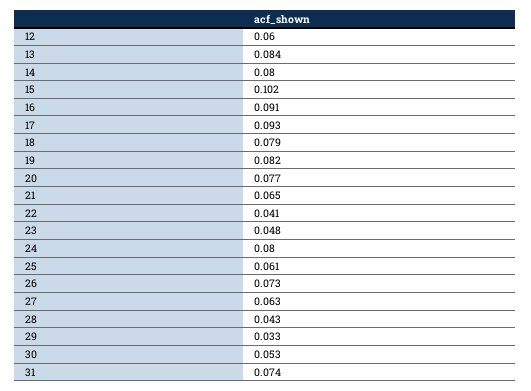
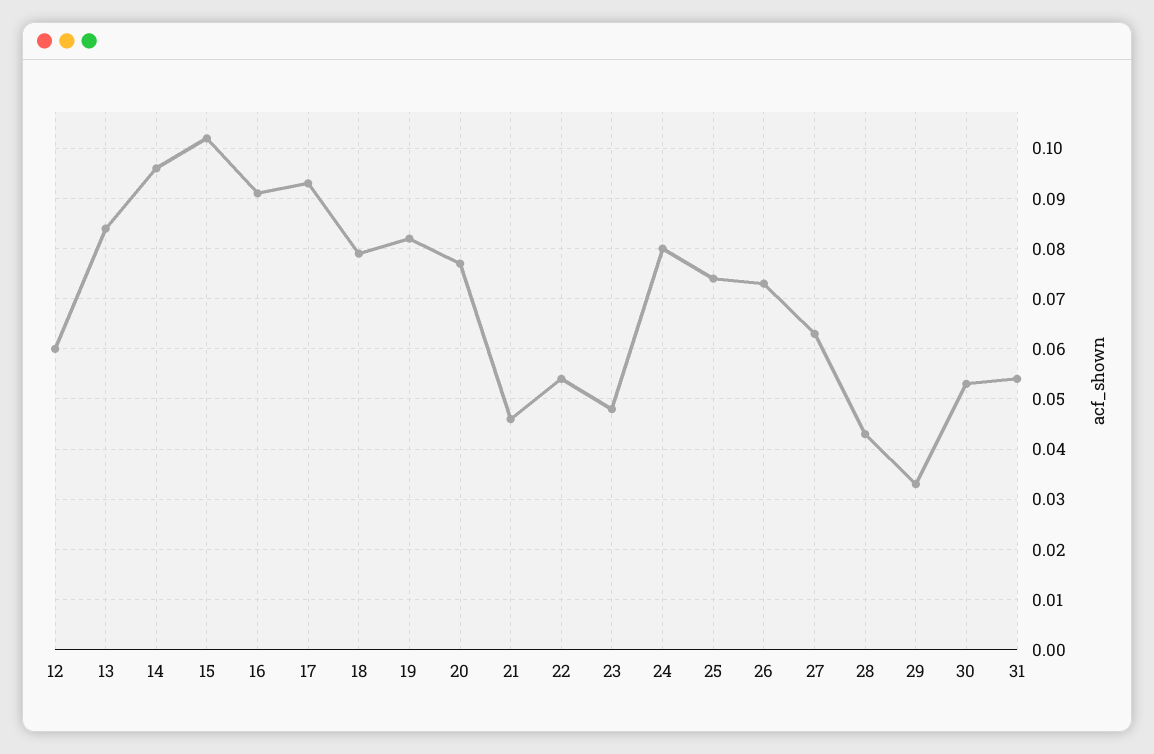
  {
    "12": 0.06,
    "13": 0.084,
-   "14": 0.08,
+   "14": 0.095,
    "15": 0.102,
    "16": 0.091,
    "17": 0.093,
    "18": 0.079,
    "19": 0.082,
    "20": 0.077,
-   "21": 0.065,
+   "21": 0.045,
-   "22": 0.041,
+   "22": 0.055,
    "23": 0.048,
    "24": 0.08,
-   "25": 0.061,
+   "25": 0.075,
    "26": 0.073,
    "27": 0.063,
    "28": 0.043,
    "29": 0.033,
    "30": 0.053,
-   "31": 0.074
+   "31": 0.055
  }

